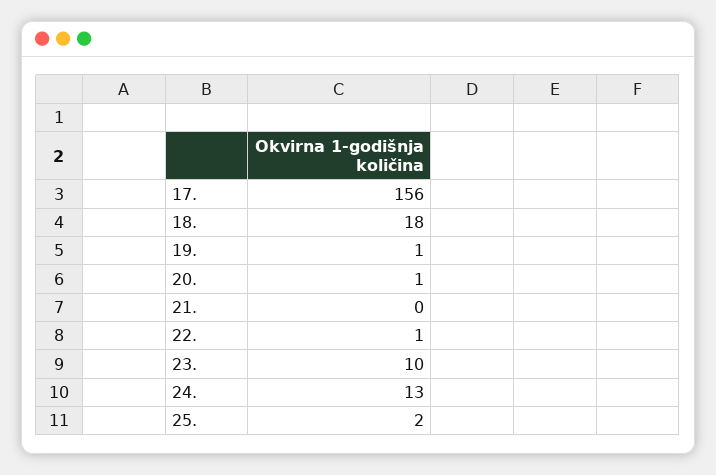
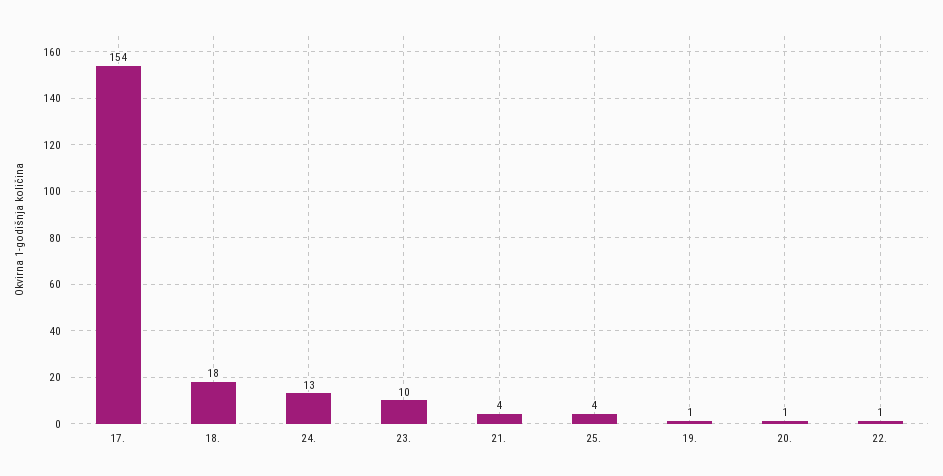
  {
-   "17.": 156,
+   "17.": 154,
    "18.": 18,
    "19.": 1,
    "20.": 1,
-   "21.": 0,
+   "21.": 4,
    "22.": 1,
    "23.": 10,
    "24.": 13,
-   "25.": 2
+   "25.": 4
  }

